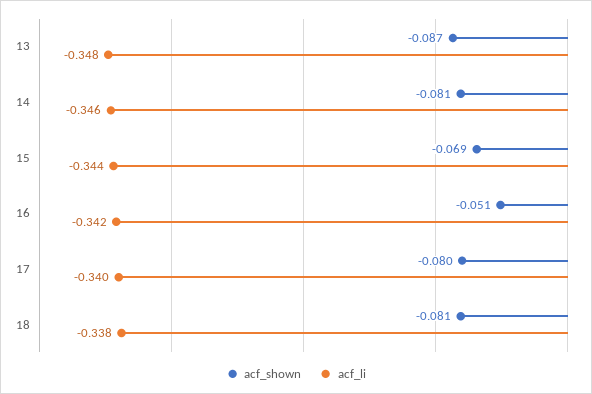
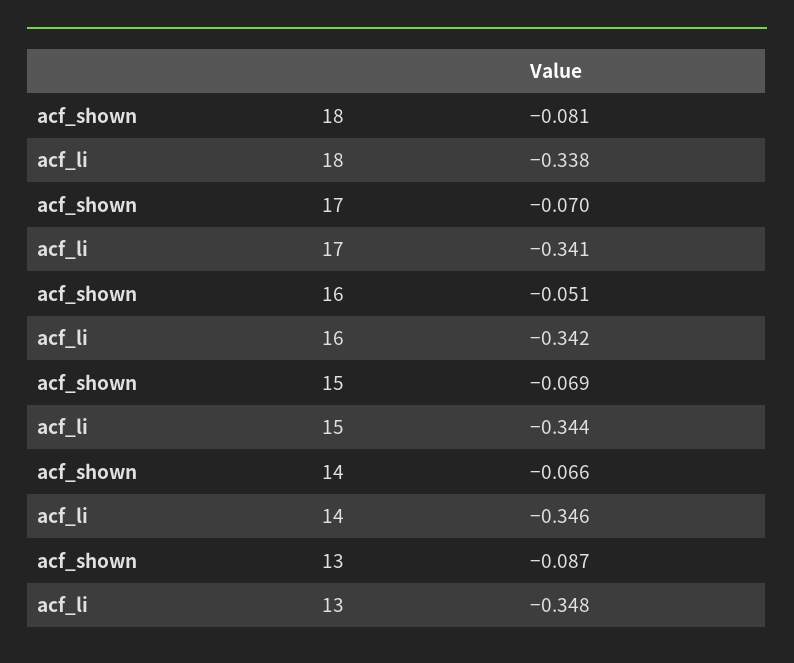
  {
    "acf_shown": {
      "13": -0.087,
-     "14": -0.081,
+     "14": -0.066,
      "15": -0.069,
      "16": -0.051,
-     "17": -0.08,
+     "17": -0.07,
      "18": -0.081
    },
    "acf_li": {
      "13": -0.348,
      "14": -0.346,
      "15": -0.344,
      "16": -0.342,
-     "17": -0.34,
+     "17": -0.341,
      "18": -0.338
    }
  }

